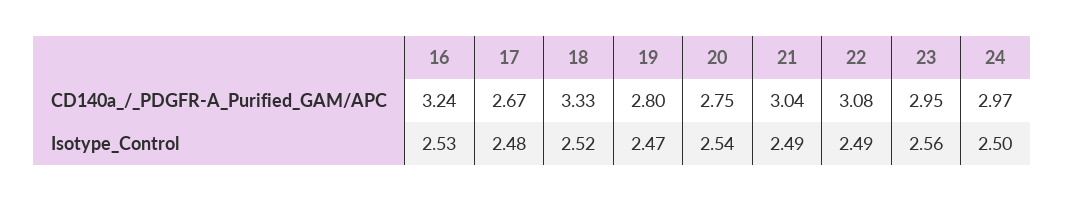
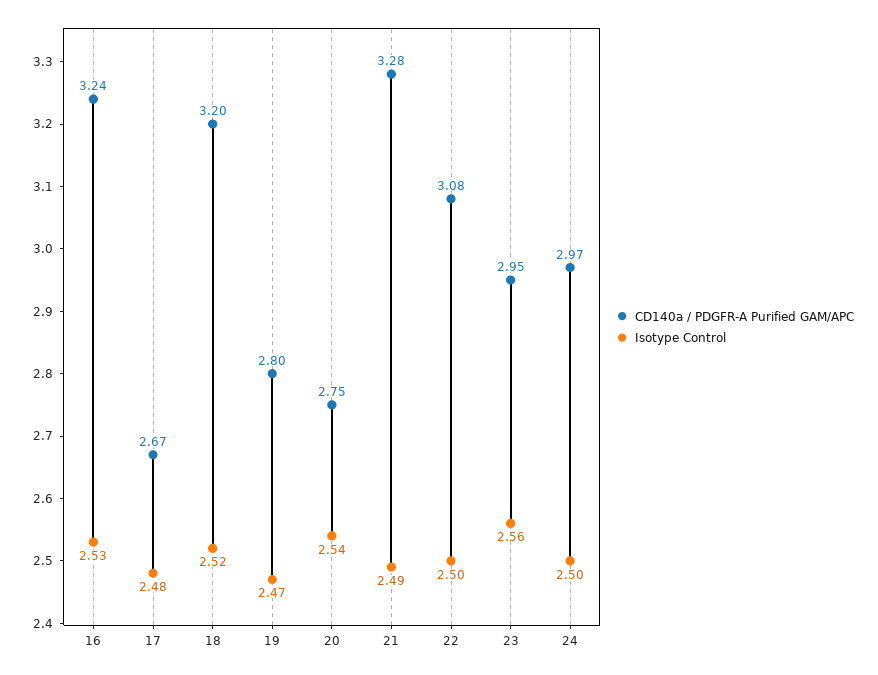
  {
    "CD140a_/_PDGFR-A_Purified_GAM/APC": {
      "16": 3.24,
      "17": 2.67,
-     "18": 3.33,
+     "18": 3.2,
      "19": 2.8,
      "20": 2.75,
-     "21": 3.04,
+     "21": 3.28,
      "22": 3.08,
      "23": 2.95,
      "24": 2.97
    },
    "Isotype_Control": {
      "16": 2.53,
      "17": 2.48,
      "18": 2.52,
      "19": 2.47,
      "20": 2.54,
      "21": 2.49,
-     "22": 2.49,
+     "22": 2.5,
      "23": 2.56,
      "24": 2.5
    }
  }

